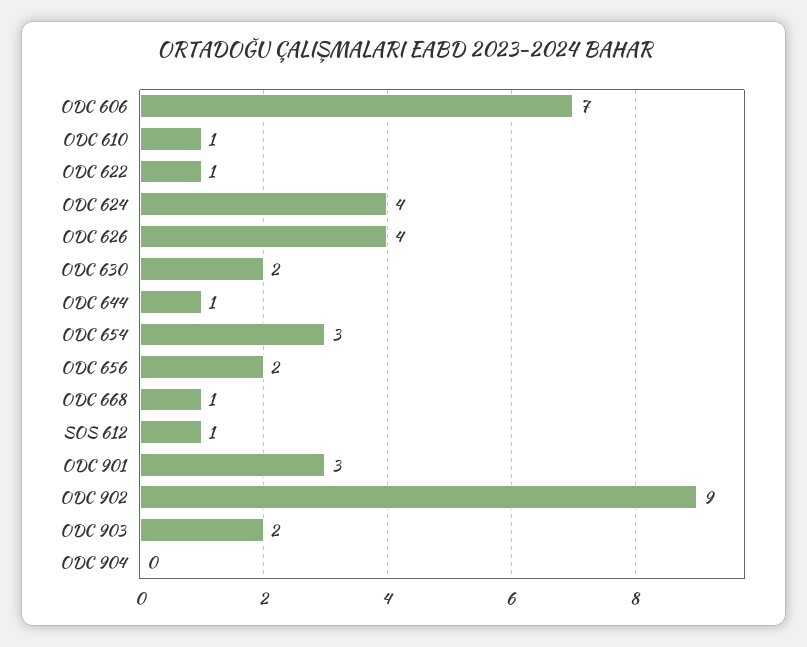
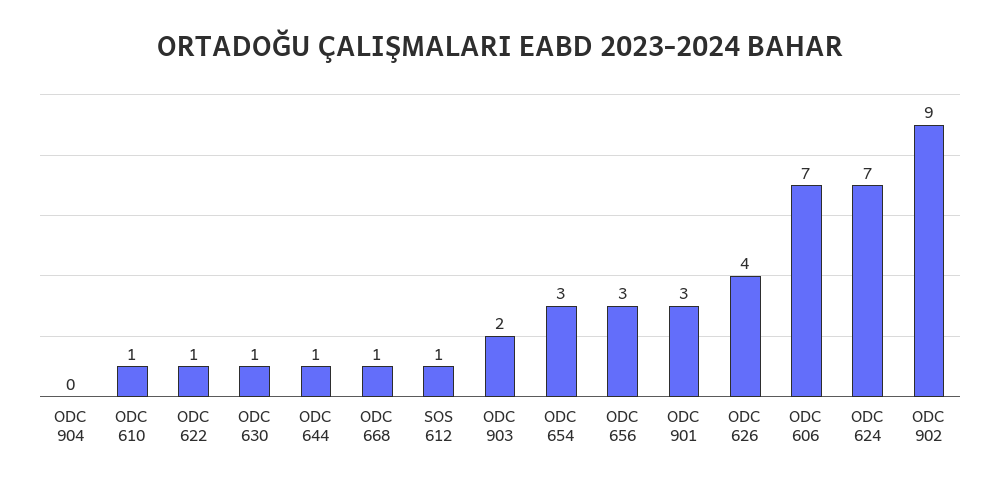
  {
    "ODC 606": 7,
    "ODC 610": 1,
    "ODC 622": 1,
-   "ODC 624": 4,
+   "ODC 624": 7,
    "ODC 626": 4,
-   "ODC 630": 2,
+   "ODC 630": 1,
    "ODC 644": 1,
    "ODC 654": 3,
-   "ODC 656": 2,
+   "ODC 656": 3,
    "ODC 668": 1,
    "SOS 612": 1,
    "ODC 901": 3,
    "ODC 902": 9,
    "ODC 903": 2,
    "ODC 904": 0
  }

